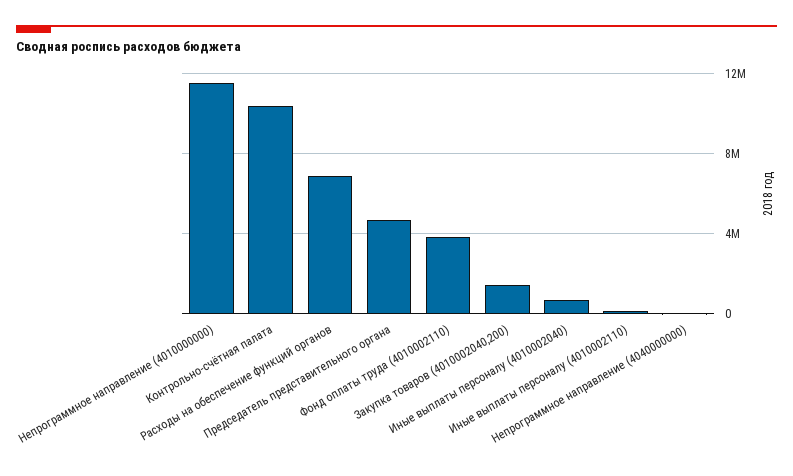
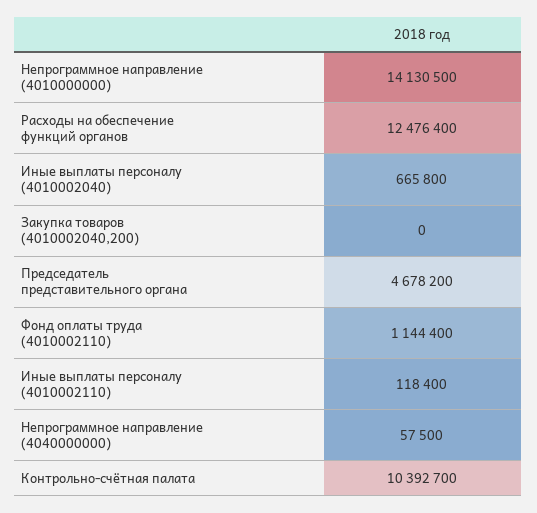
  {
-   "Непрограммное направление (4010000000)": 11500000,
+   "Непрограммное направление (4010000000)": 14130500,
    "Контрольно-счётная палата": 10392700,
-   "Расходы на обеспечение функций органов": 7000000,
+   "Расходы на обеспечение функций органов": 12476400,
    "Председатель представительного органа": 4678200,
-   "Фонд оплаты труда (4010002110)": 4000000,
+   "Фонд оплаты труда (4010002110)": 1144400,
-   "Закупка товаров (4010002040,200)": 1500000,
+   "Закупка товаров (4010002040,200)": 0,
    "Иные выплаты персоналу (4010002040)": 665800,
    "Иные выплаты персоналу (4010002110)": 118400,
    "Непрограммное направление (4040000000)": 57500
  }

